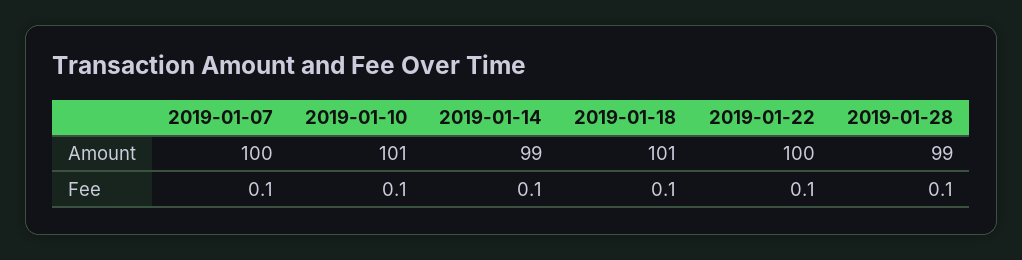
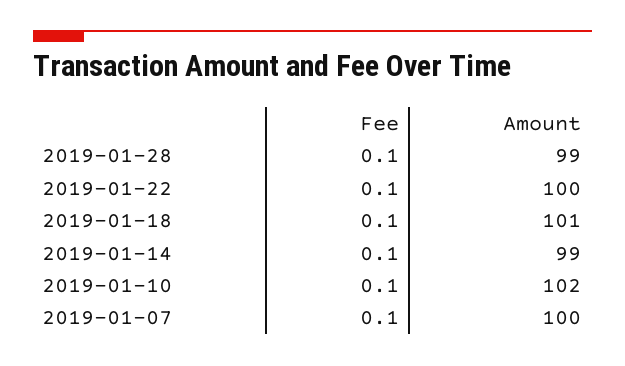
  {
    "2019-01-07": {
      "Amount": 100,
      "Fee": 0.1
    },
    "2019-01-10": {
-     "Amount": 101,
+     "Amount": 102,
      "Fee": 0.1
    },
    "2019-01-14": {
      "Amount": 99,
      "Fee": 0.1
    },
    "2019-01-18": {
      "Amount": 101,
      "Fee": 0.1
    },
    "2019-01-22": {
      "Amount": 100,
      "Fee": 0.1
    },
    "2019-01-28": {
      "Amount": 99,
      "Fee": 0.1
    }
  }

